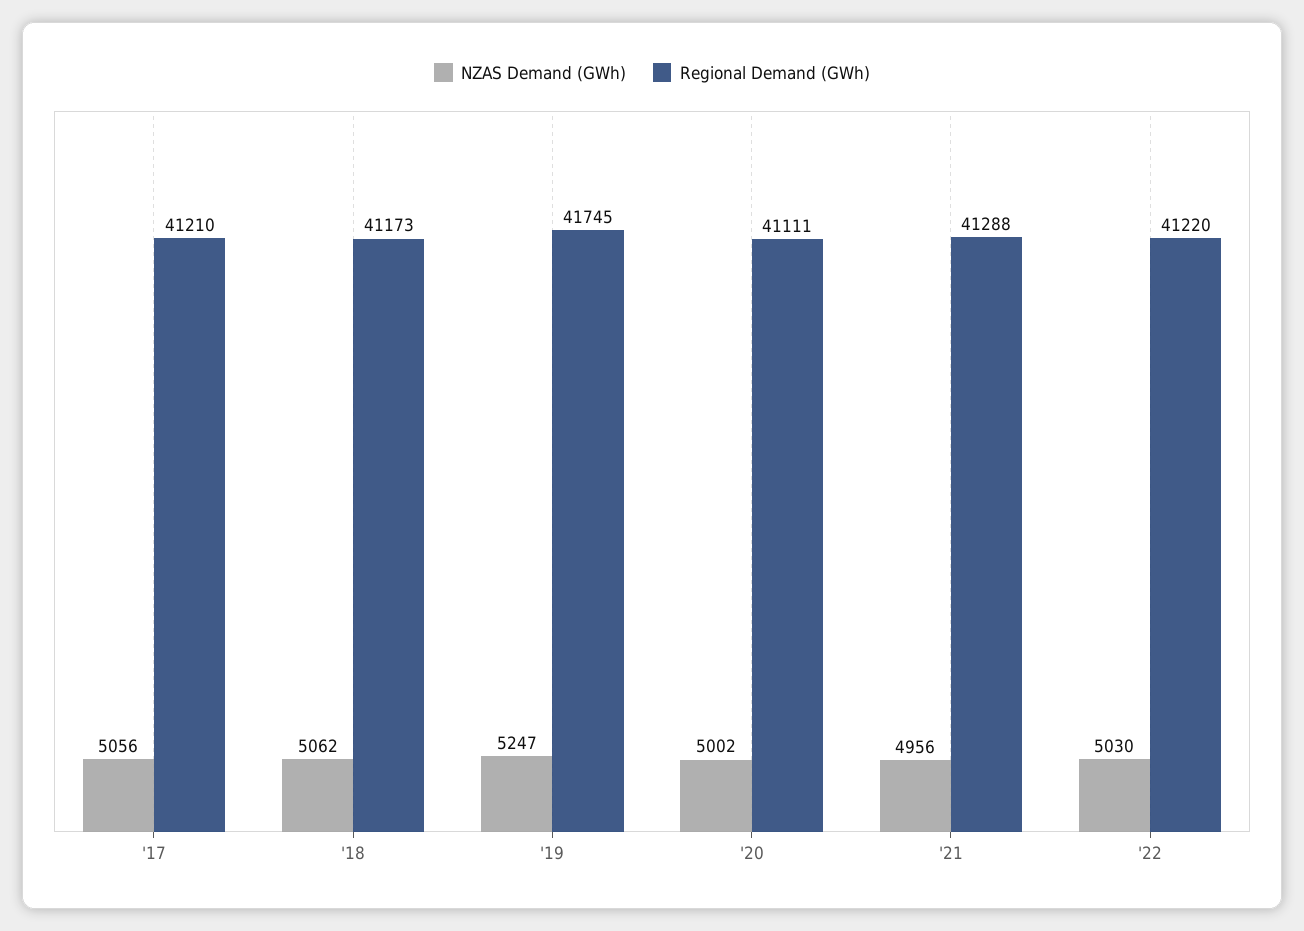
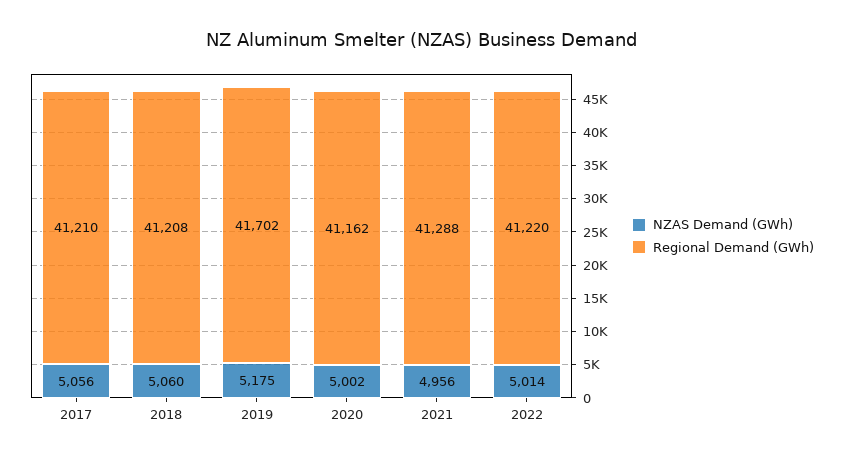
  {
    "NZAS Demand (GWh)": {
      "'17": 5056,
-     "'18": 5062,
+     "'18": 5060,
-     "'19": 5247,
+     "'19": 5175,
      "'20": 5002,
      "'21": 4956,
-     "'22": 5030
+     "'22": 5014
    },
    "Regional Demand (GWh)": {
      "'17": 41210,
-     "'18": 41173,
+     "'18": 41208,
-     "'19": 41745,
+     "'19": 41702,
-     "'20": 41111,
+     "'20": 41162,
      "'21": 41288,
      "'22": 41220
    }
  }

